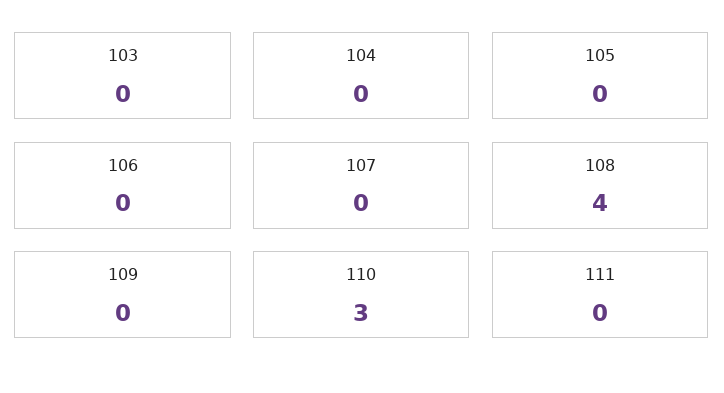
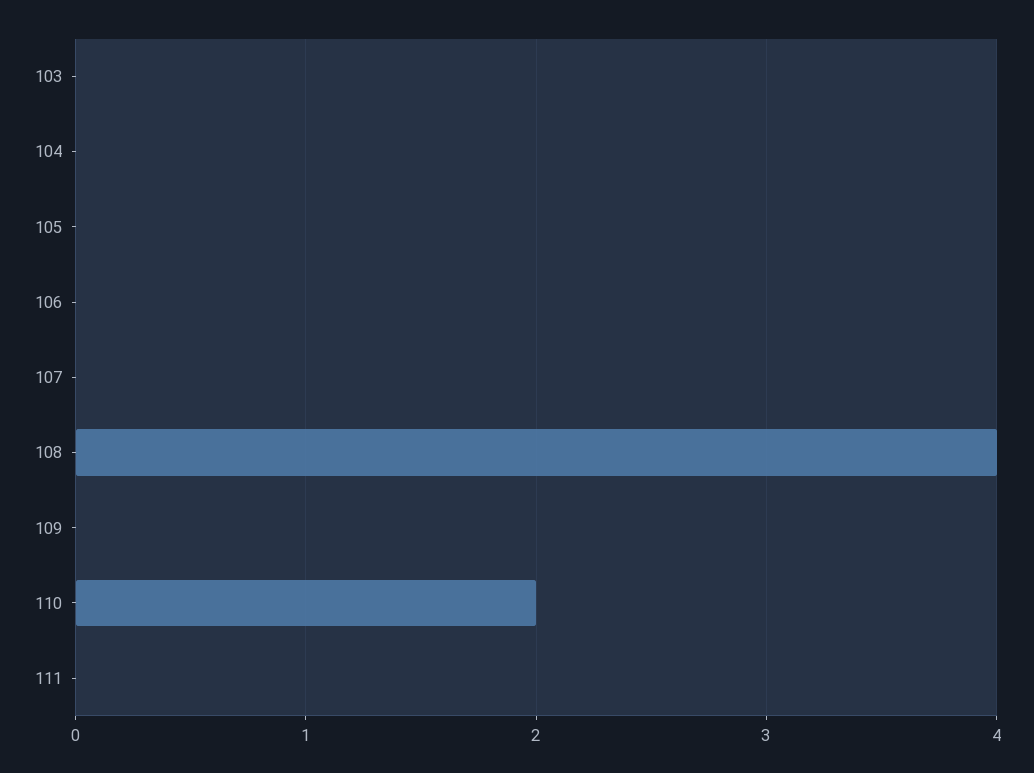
  {
    "103": 0,
    "104": 0,
    "105": 0,
    "106": 0,
    "107": 0,
    "108": 4,
    "109": 0,
-   "110": 3,
+   "110": 2,
    "111": 0
  }

